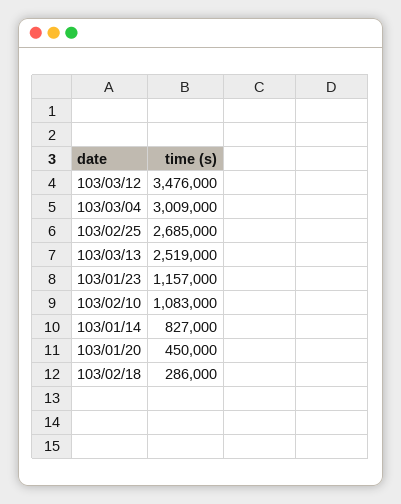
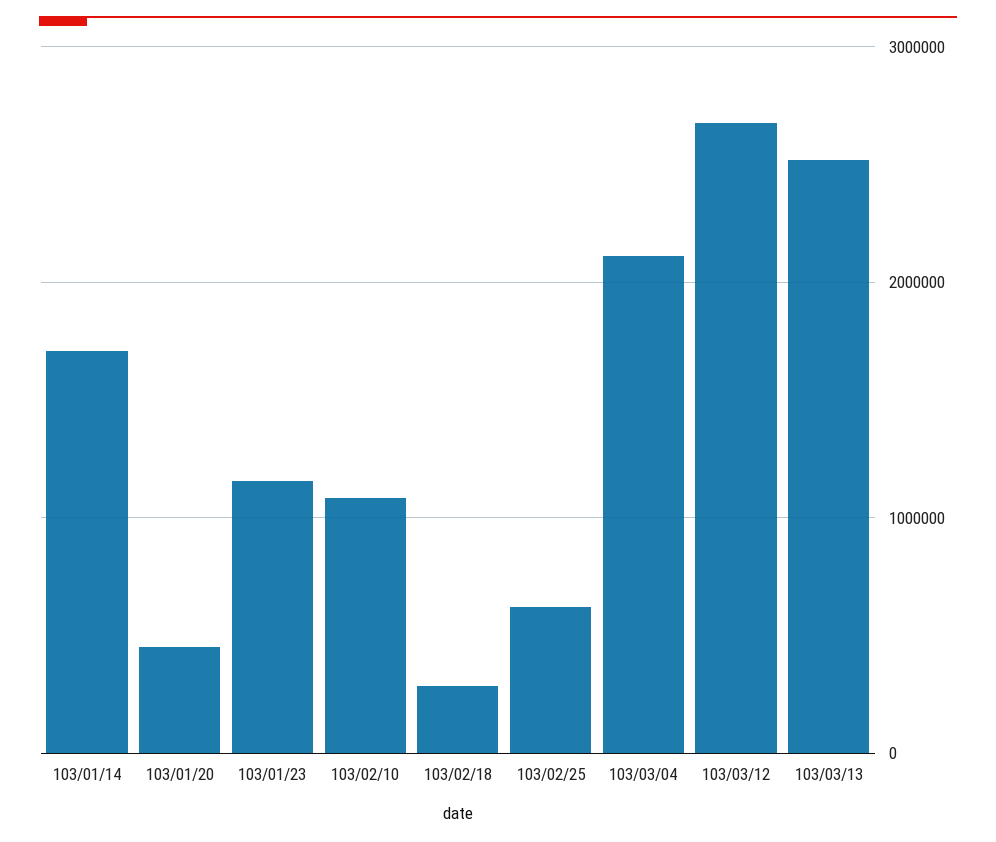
  {
-   "103/03/12": 3476000,
+   "103/03/12": 2700000,
-   "103/03/04": 3009000,
+   "103/03/04": 2100000,
-   "103/02/25": 2685000,
+   "103/02/25": 600000,
    "103/03/13": 2519000,
    "103/01/23": 1157000,
    "103/02/10": 1083000,
-   "103/01/14": 827000,
+   "103/01/14": 1700000,
    "103/01/20": 450000,
    "103/02/18": 286000
  }

